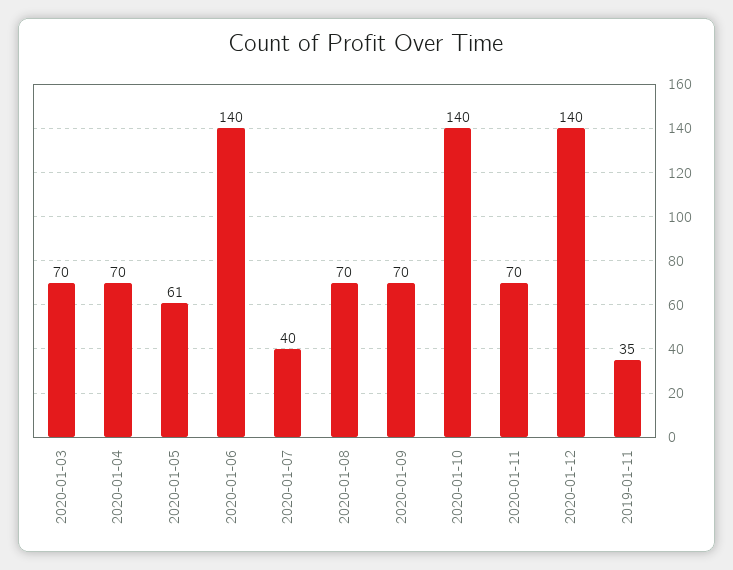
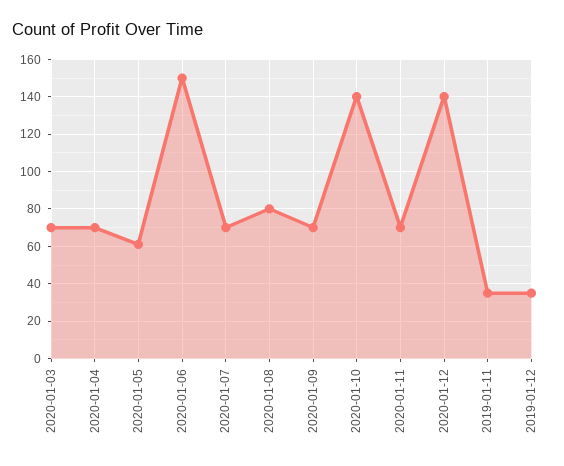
  {
    "2020-01-03": 70,
    "2020-01-04": 70,
    "2020-01-05": 61,
-   "2020-01-06": 140,
+   "2020-01-06": 150,
-   "2020-01-07": 40,
+   "2020-01-07": 70,
-   "2020-01-08": 70,
+   "2020-01-08": 80,
    "2020-01-09": 70,
    "2020-01-10": 140,
    "2020-01-11": 70,
    "2020-01-12": 140,
-   "2019-01-11": 35
+   "2019-01-11": 35,
+   "2019-01-12": 35
  }

